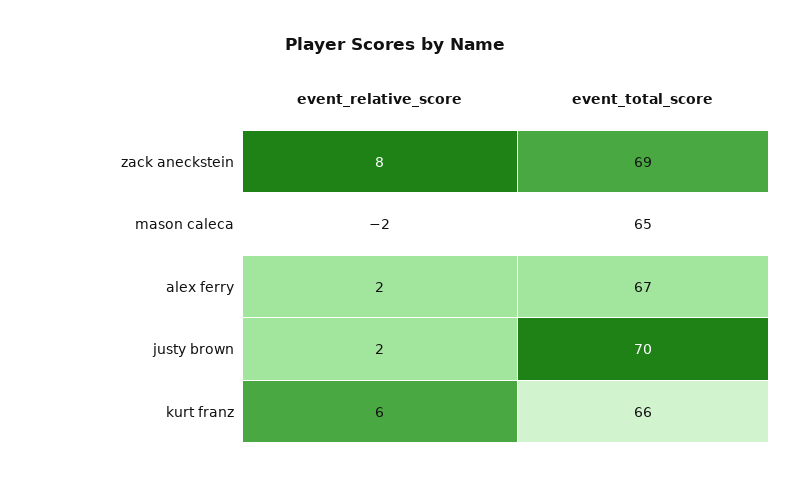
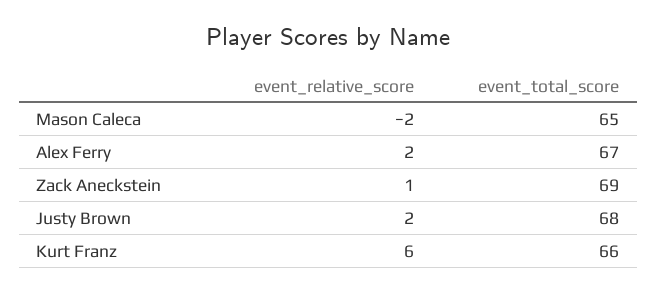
  {
    "event_relative_score": {
-     "zack aneckstein": 8,
+     "zack aneckstein": 1,
      "mason caleca": -2,
      "alex ferry": 2,
      "justy brown": 2,
      "kurt franz": 6
    },
    "event_total_score": {
      "zack aneckstein": 69,
      "mason caleca": 65,
      "alex ferry": 67,
-     "justy brown": 70,
+     "justy brown": 68,
      "kurt franz": 66
    }
  }

